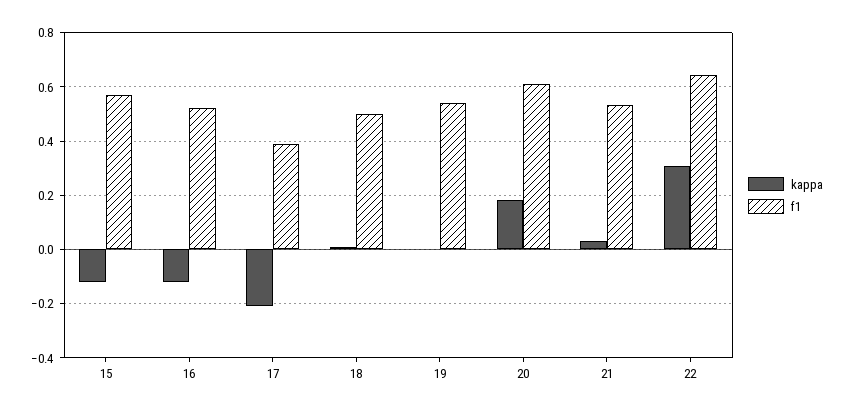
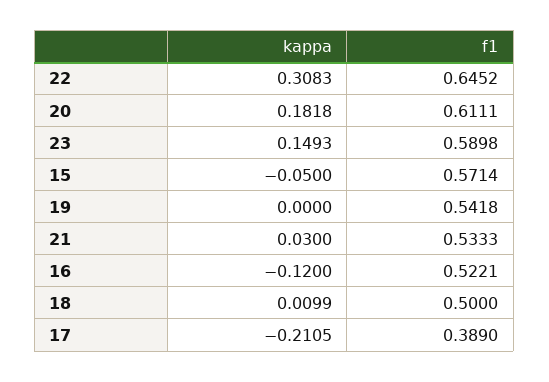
  {
    "kappa": {
-     "15": -0.125,
+     "15": -0.05,
      "16": -0.12,
      "17": -0.2105,
      "18": 0.0099,
      "19": 0,
      "20": 0.1818,
      "21": 0.03,
-     "22": 0.3083
+     "22": 0.3083,
+     "23": 0.1493
    },
    "f1": {
      "15": 0.5714,
      "16": 0.5221,
      "17": 0.389,
      "18": 0.5,
      "19": 0.5418,
      "20": 0.6111,
      "21": 0.5333,
-     "22": 0.6452
+     "22": 0.6452,
+     "23": 0.5898
    }
  }

